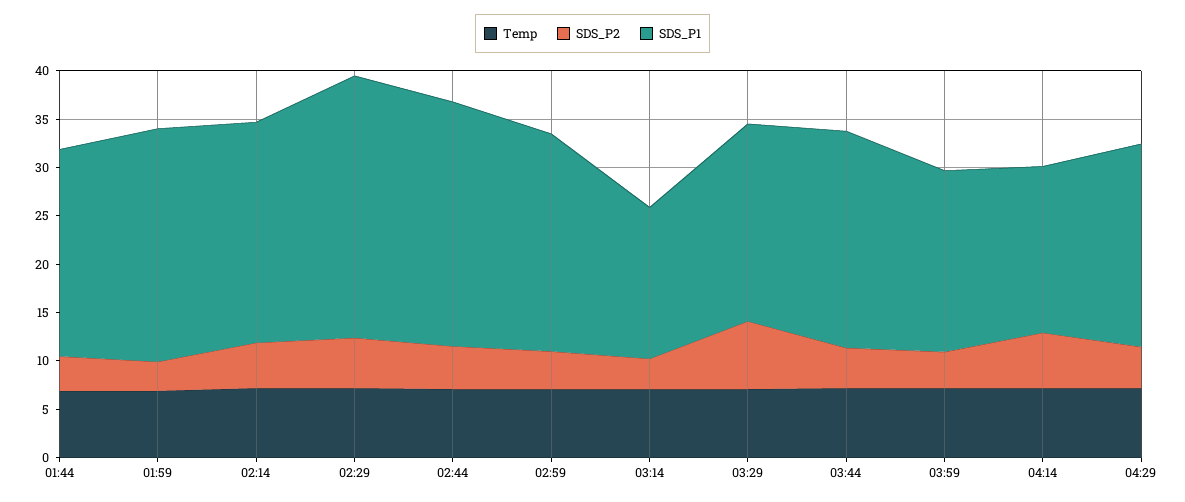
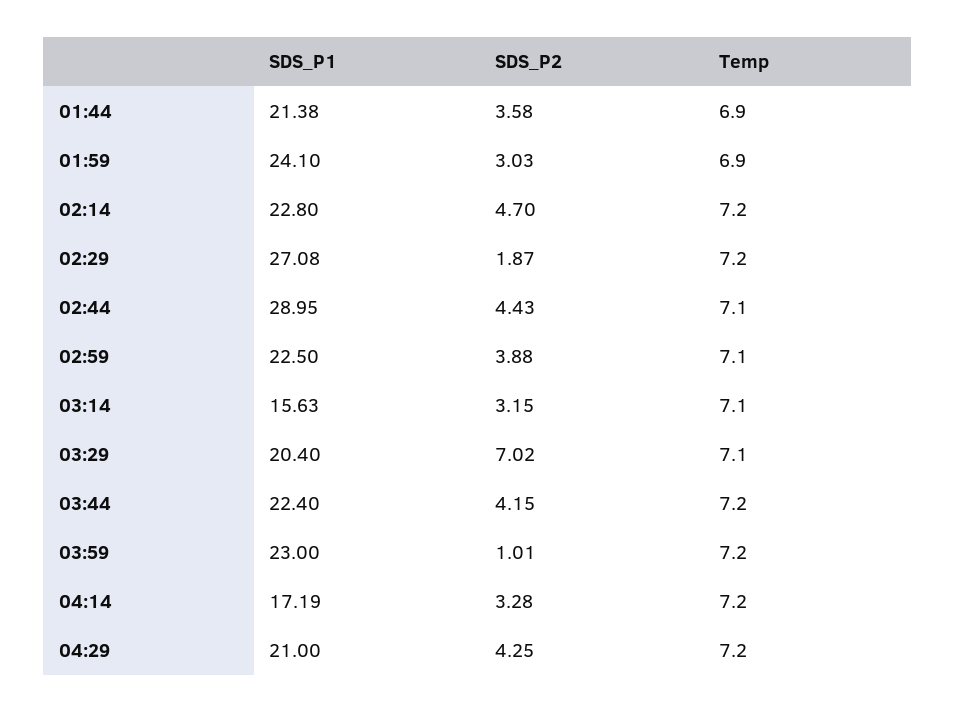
  {
    "Temp": {
      "01:44": 6.9,
      "01:59": 6.9,
      "02:14": 7.2,
      "02:29": 7.2,
      "02:44": 7.1,
      "02:59": 7.1,
      "03:14": 7.1,
      "03:29": 7.1,
      "03:44": 7.2,
      "03:59": 7.2,
      "04:14": 7.2,
      "04:29": 7.2
    },
    "SDS_P2": {
      "01:44": 3.58,
      "01:59": 3.03,
      "02:14": 4.7,
-     "02:29": 5,
+     "02:29": 1.87,
      "02:44": 4.43,
      "02:59": 3.88,
      "03:14": 3.15,
      "03:29": 7.02,
      "03:44": 4.15,
-     "03:59": 4,
+     "03:59": 1.01,
-     "04:14": 6,
+     "04:14": 3.28,
      "04:29": 4.25
    },
    "SDS_P1": {
      "01:44": 21.38,
      "01:59": 24.1,
      "02:14": 22.8,
      "02:29": 27.08,
-     "02:44": 25,
+     "02:44": 28.95,
      "02:59": 22.5,
      "03:14": 15.63,
      "03:29": 20.4,
      "03:44": 22.4,
-     "03:59": 19,
+     "03:59": 23,
      "04:14": 17.19,
      "04:29": 21
    }
  }

